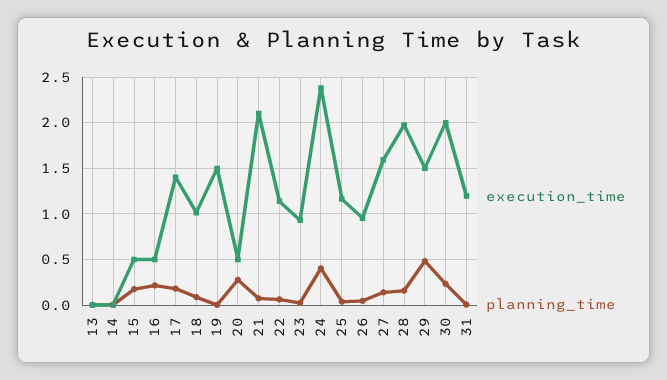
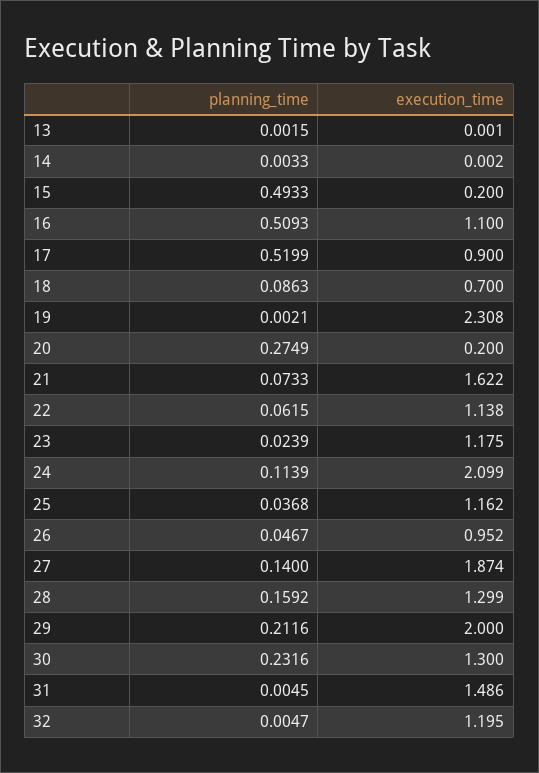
  {
    "execution_time": {
      "13": 0.001,
      "14": 0.002,
-     "15": 0.5,
+     "15": 0.2,
-     "16": 0.5,
+     "16": 1.1,
-     "17": 1.4,
+     "17": 0.9,
-     "18": 1,
+     "18": 0.7,
-     "19": 1.5,
+     "19": 2.308,
-     "20": 0.5,
+     "20": 0.2,
-     "21": 2.1,
+     "21": 1.622,
      "22": 1.138,
-     "23": 0.9,
+     "23": 1.175,
-     "24": 2.4,
+     "24": 2.099,
      "25": 1.162,
      "26": 0.952,
-     "27": 1.6,
+     "27": 1.874,
-     "28": 2,
+     "28": 1.299,
-     "29": 1.5,
+     "29": 2,
-     "30": 2,
+     "30": 1.3,
-     "31": 1.2
+     "31": 1.486,
+     "32": 1.195
    },
    "planning_time": {
      "13": 0.0015,
      "14": 0.0033,
-     "15": 0.2,
+     "15": 0.4933,
-     "16": 0.2,
+     "16": 0.5093,
-     "17": 0.2,
+     "17": 0.5199,
      "18": 0.0863,
      "19": 0.0021,
      "20": 0.2749,
      "21": 0.0733,
      "22": 0.0615,
      "23": 0.0239,
-     "24": 0.4,
+     "24": 0.1139,
      "25": 0.0368,
      "26": 0.0467,
      "27": 0.14,
      "28": 0.1592,
-     "29": 0.5,
+     "29": 0.2116,
      "30": 0.2316,
-     "31": 0.0045
+     "31": 0.0045,
+     "32": 0.0047
    }
  }

